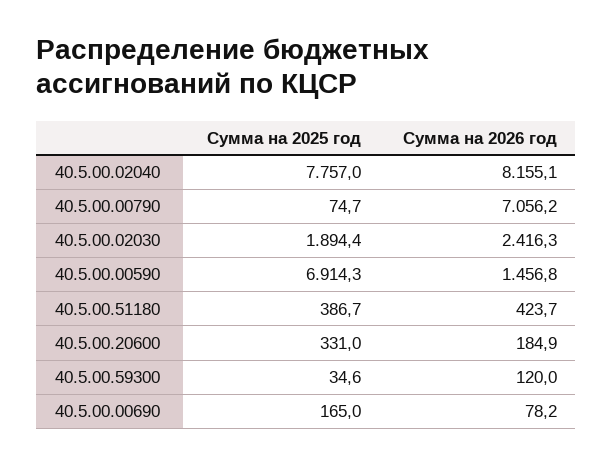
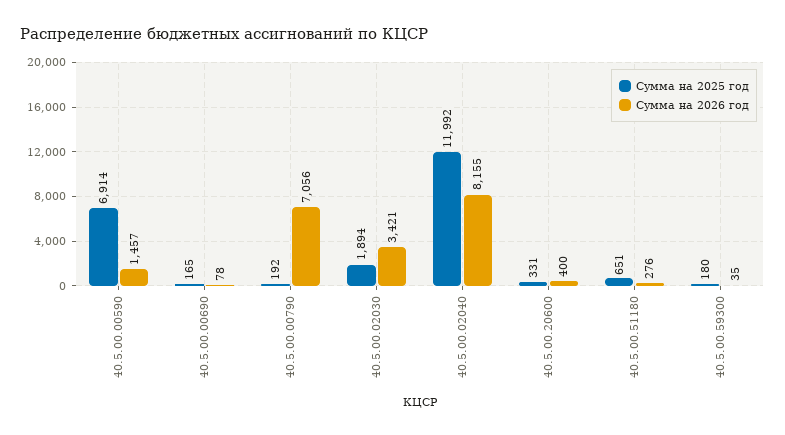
  {
    "Сумма на 2025 год": {
-     "40.5.00.02040": 7757,
+     "40.5.00.02040": 11992,
-     "40.5.00.00790": 74.7,
+     "40.5.00.00790": 192,
      "40.5.00.02030": 1894.4,
      "40.5.00.00590": 6914.3,
-     "40.5.00.51180": 386.7,
+     "40.5.00.51180": 651,
      "40.5.00.20600": 331,
-     "40.5.00.59300": 34.6,
+     "40.5.00.59300": 180,
      "40.5.00.00690": 165
    },
    "Сумма на 2026 год": {
      "40.5.00.02040": 8155.1,
      "40.5.00.00790": 7056.2,
-     "40.5.00.02030": 2416.3,
+     "40.5.00.02030": 3421,
      "40.5.00.00590": 1456.8,
-     "40.5.00.51180": 423.7,
+     "40.5.00.51180": 276,
-     "40.5.00.20600": 184.9,
+     "40.5.00.20600": 400,
-     "40.5.00.59300": 120,
+     "40.5.00.59300": 35,
      "40.5.00.00690": 78.2
    }
  }

